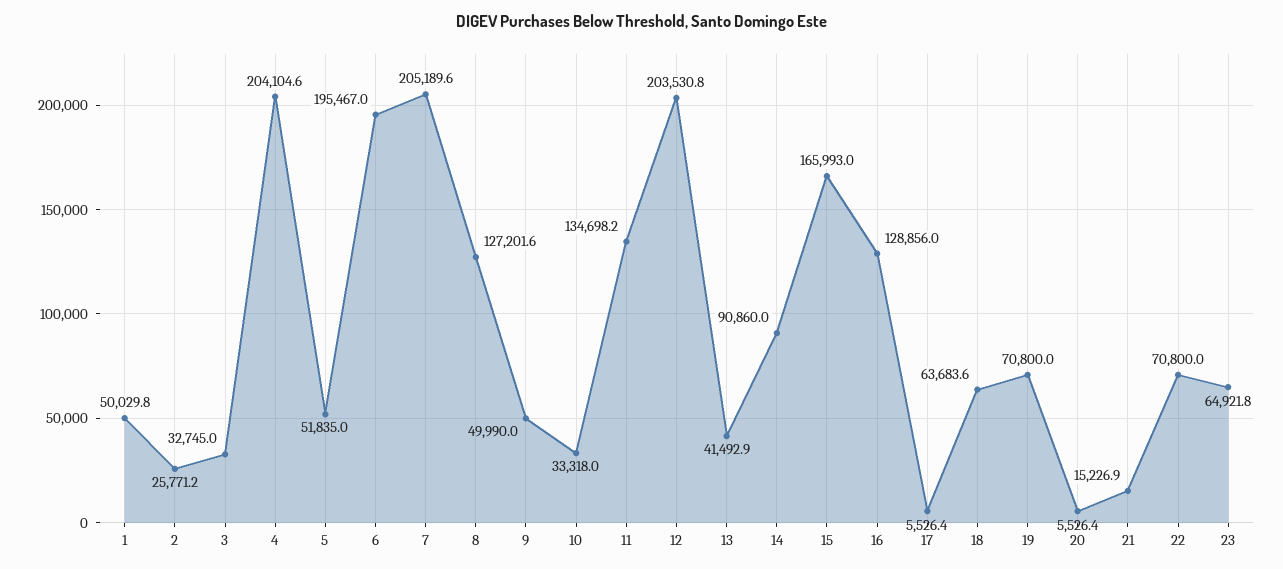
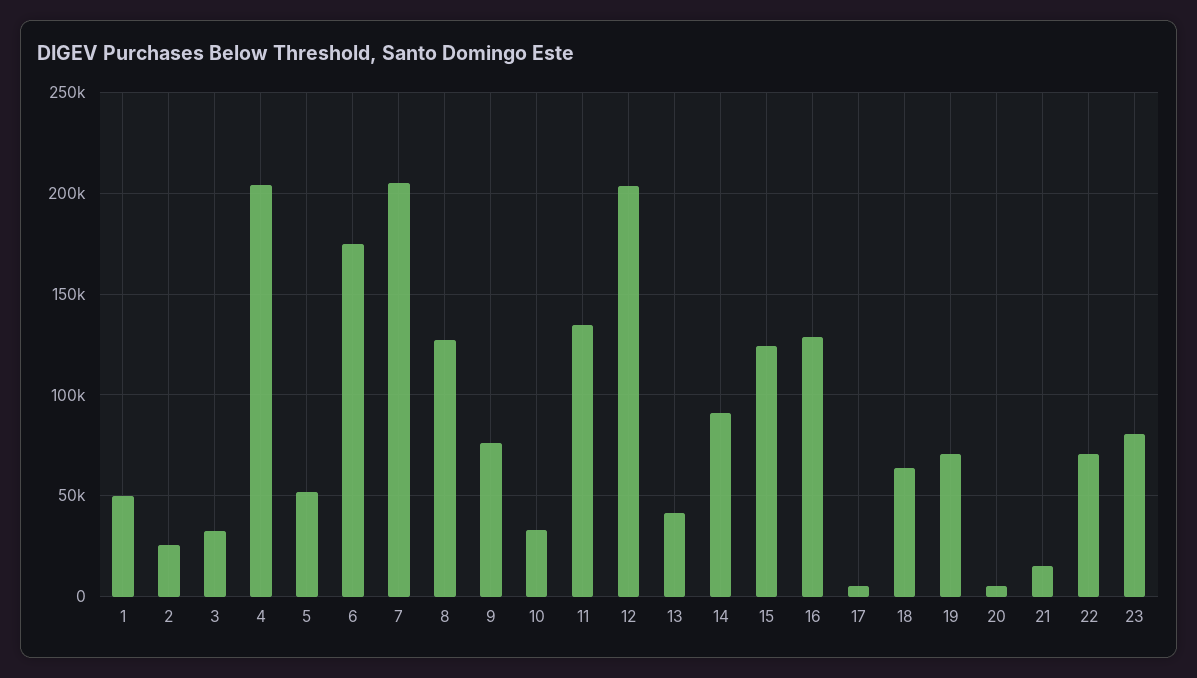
  {
    "1": 50029.8,
    "2": 25771.2,
    "3": 32745,
    "4": 204104.6,
    "5": 51835,
-   "6": 195467,
+   "6": 175000,
    "7": 205189.6,
    "8": 127201.6,
-   "9": 49990,
+   "9": 75000,
    "10": 33318,
    "11": 134698.2,
    "12": 203530.8,
    "13": 41492.9,
    "14": 90860,
-   "15": 165993,
+   "15": 125000,
    "16": 128856,
    "17": 5526.4,
    "18": 63683.6,
    "19": 70800,
    "20": 5526.4,
    "21": 15226.9,
    "22": 70800,
-   "23": 64921.8
+   "23": 80000
  }

